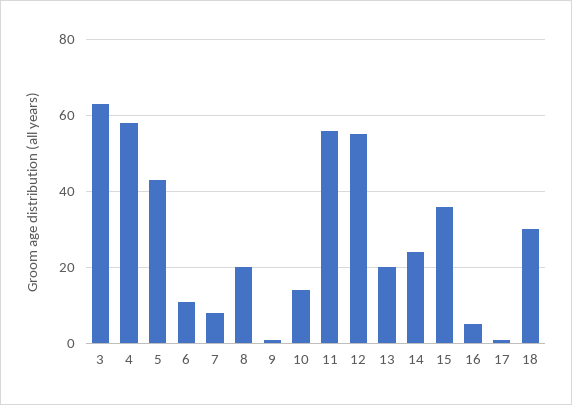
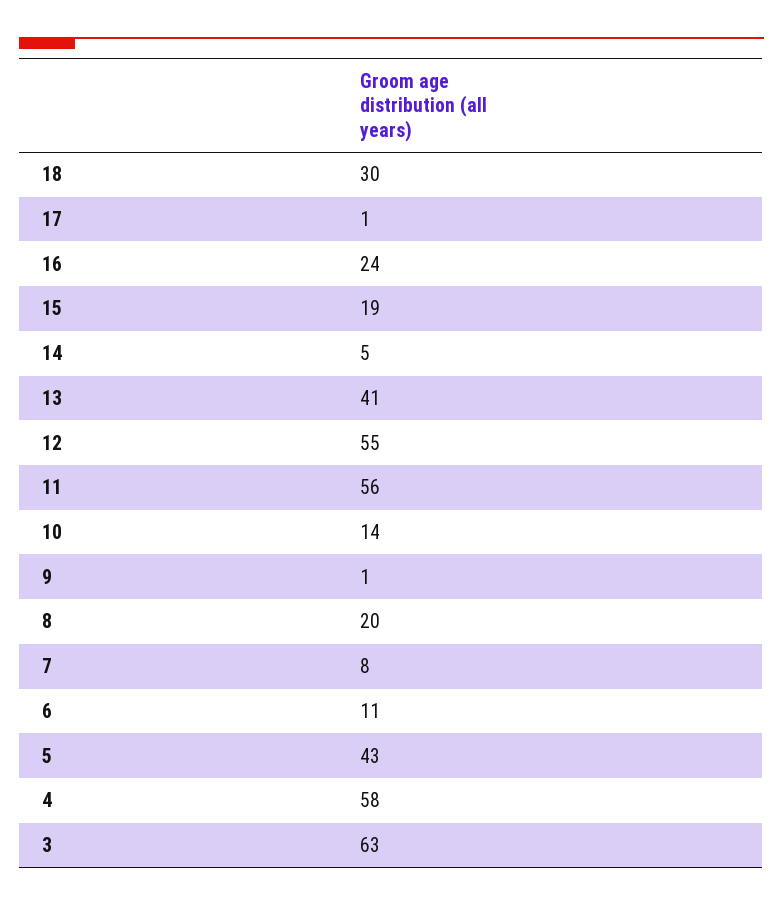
  {
    "3": 63,
    "4": 58,
    "5": 43,
    "6": 11,
    "7": 8,
    "8": 20,
    "9": 1,
    "10": 14,
    "11": 56,
    "12": 55,
-   "13": 20,
+   "13": 41,
-   "14": 25,
+   "14": 5,
-   "15": 35,
+   "15": 19,
-   "16": 5,
+   "16": 24,
    "17": 1,
    "18": 30
  }

